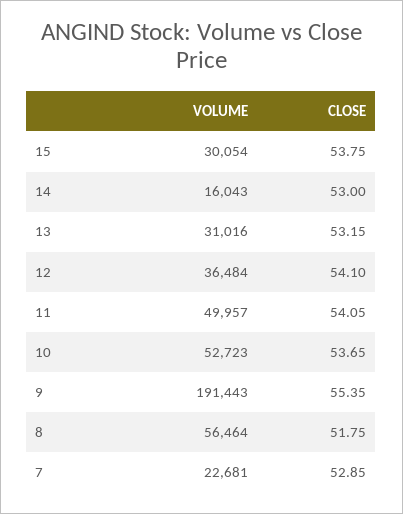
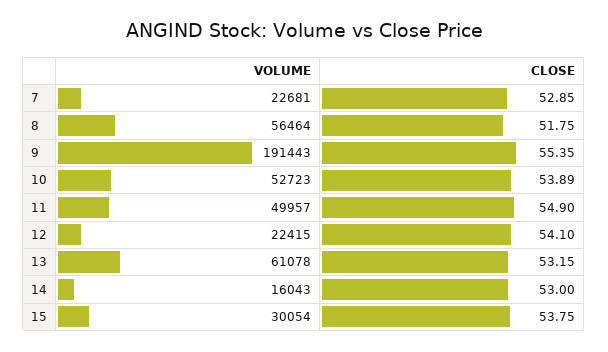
  {
    "VOLUME": {
      "15": 30054,
      "14": 16043,
-     "13": 31016,
+     "13": 61078,
-     "12": 36484,
+     "12": 22415,
      "11": 49957,
      "10": 52723,
      "9": 191443,
      "8": 56464,
      "7": 22681
    },
    "CLOSE": {
      "15": 53.75,
      "14": 53,
      "13": 53.15,
      "12": 54.1,
-     "11": 54.05,
+     "11": 54.9,
-     "10": 53.65,
+     "10": 53.89,
      "9": 55.35,
      "8": 51.75,
      "7": 52.85
    }
  }

